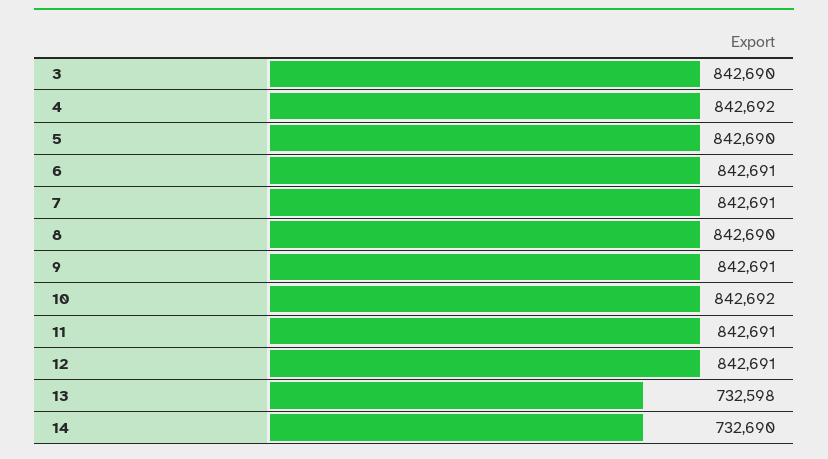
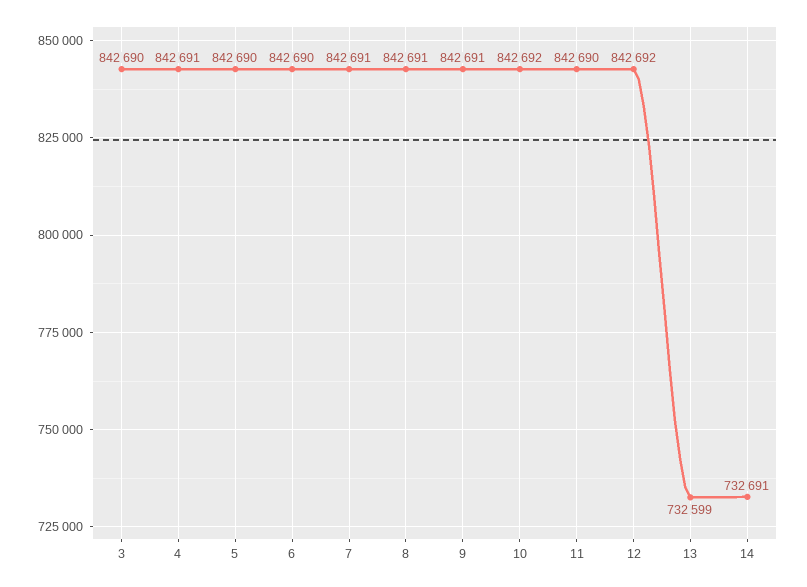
  {
    "3": 842690,
-   "4": 842692,
+   "4": 842691,
    "5": 842690,
-   "6": 842691,
+   "6": 842690,
    "7": 842691,
-   "8": 842690,
+   "8": 842691,
    "9": 842691,
    "10": 842692,
-   "11": 842691,
+   "11": 842690,
-   "12": 842691,
+   "12": 842692,
-   "13": 732598,
+   "13": 732599,
-   "14": 732690
+   "14": 732691
  }

